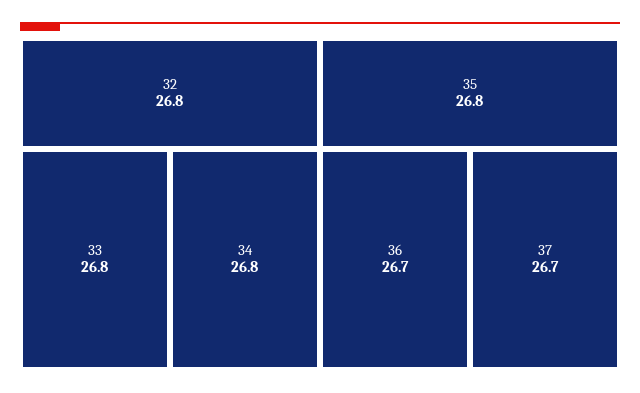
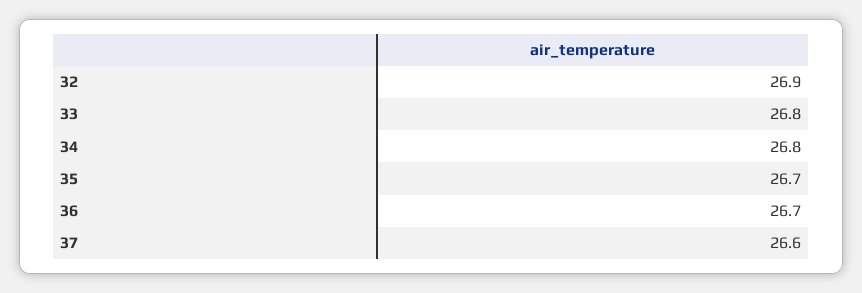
  {
-   "32": 26.8,
+   "32": 26.9,
    "33": 26.8,
    "34": 26.8,
-   "35": 26.8,
+   "35": 26.7,
    "36": 26.7,
-   "37": 26.7
+   "37": 26.6
  }

